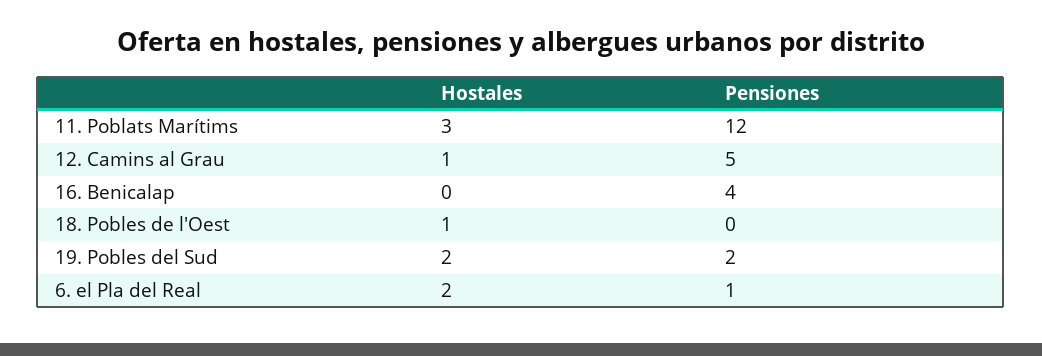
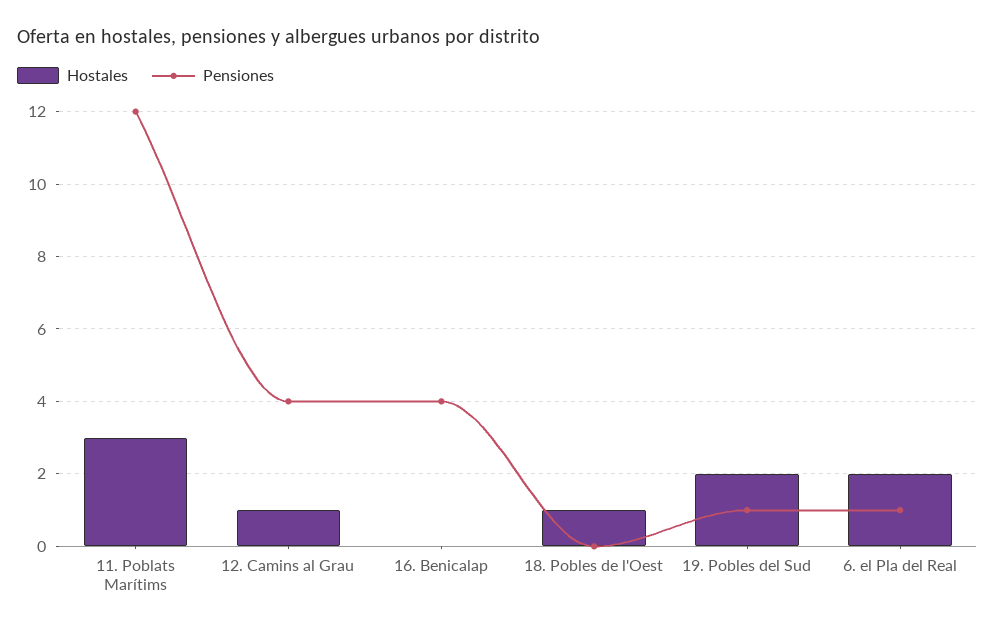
  {
    "Hostales": {
      "11. Poblats Marítims": 3,
      "12. Camins al Grau": 1,
      "16. Benicalap": 0,
      "18. Pobles de l'Oest": 1,
      "19. Pobles del Sud": 2,
      "6. el Pla del Real": 2
    },
    "Pensiones": {
      "11. Poblats Marítims": 12,
-     "12. Camins al Grau": 5,
+     "12. Camins al Grau": 4,
      "16. Benicalap": 4,
      "18. Pobles de l'Oest": 0,
-     "19. Pobles del Sud": 2,
+     "19. Pobles del Sud": 1,
      "6. el Pla del Real": 1
    }
  }

